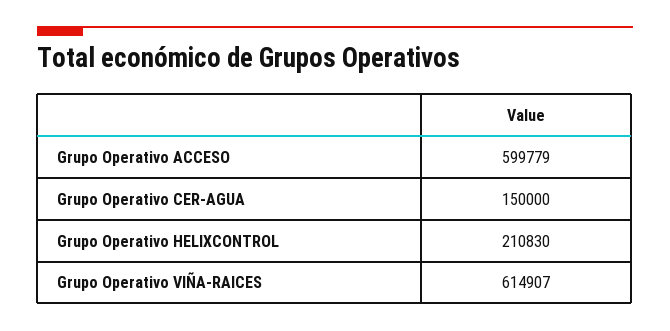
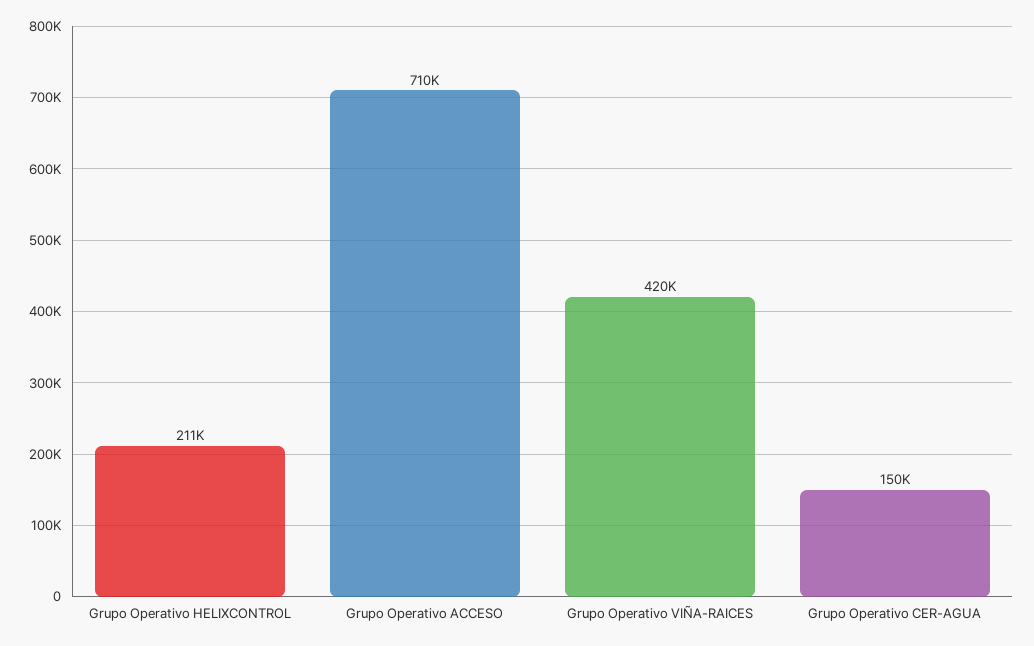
  {
-   "Grupo Operativo ACCESO": 599779,
+   "Grupo Operativo ACCESO": 710000,
    "Grupo Operativo CER-AGUA": 150000,
    "Grupo Operativo HELIXCONTROL": 210830,
-   "Grupo Operativo VIÑA-RAICES": 614907
+   "Grupo Operativo VIÑA-RAICES": 420000
  }

